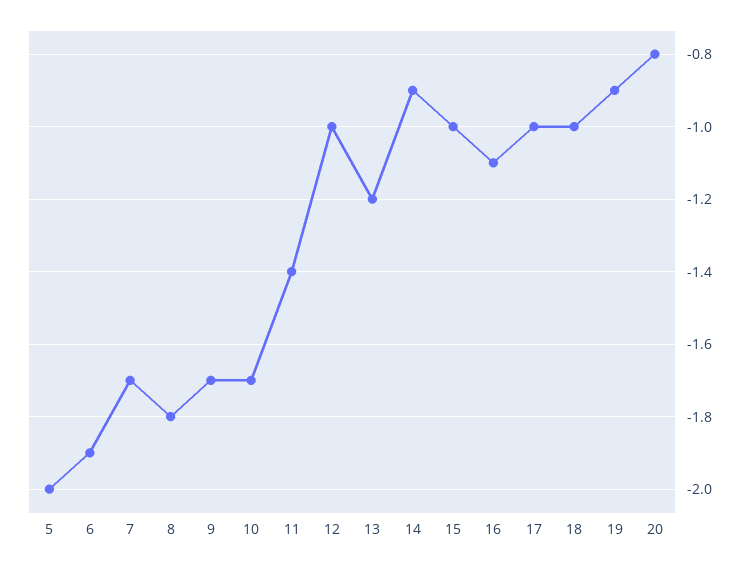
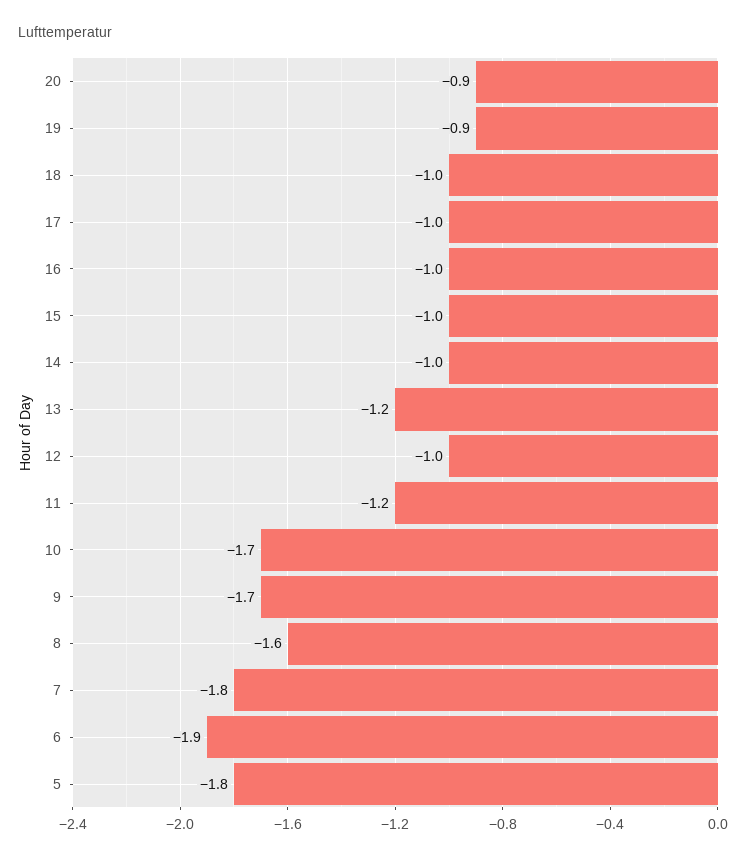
  {
-   "5": -2,
+   "5": -1.8,
    "6": -1.9,
-   "7": -1.7,
+   "7": -1.8,
-   "8": -1.8,
+   "8": -1.6,
    "9": -1.7,
    "10": -1.7,
-   "11": -1.4,
+   "11": -1.2,
    "12": -1,
    "13": -1.2,
-   "14": -0.9,
+   "14": -1,
    "15": -1,
-   "16": -1.1,
+   "16": -1,
    "17": -1,
    "18": -1,
    "19": -0.9,
-   "20": -0.8
+   "20": -0.9
  }

